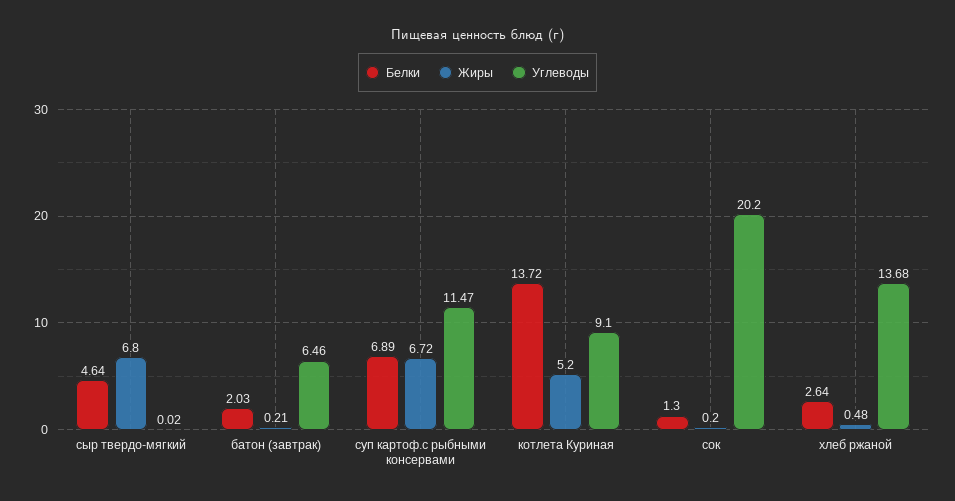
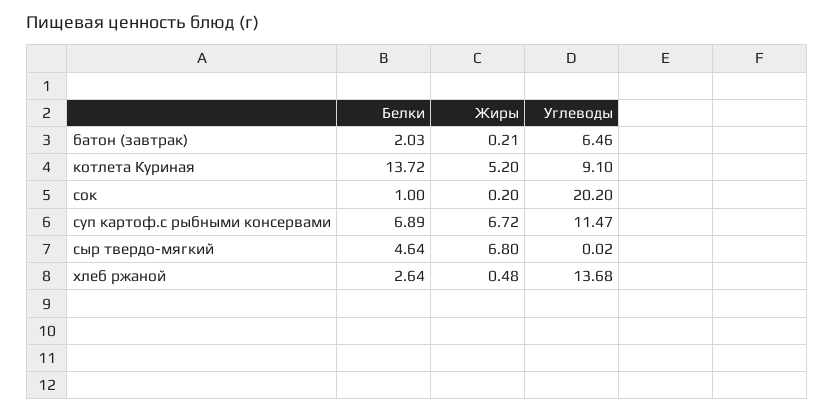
  {
    "Белки": {
      "сыр твердо-мягкий": 4.64,
      "батон (завтрак)": 2.03,
      "суп картоф.с рыбными консервами": 6.89,
      "котлета Куриная": 13.72,
-     "сок": 1.3,
+     "сок": 1,
      "хлеб ржаной": 2.64
    },
    "Жиры": {
      "сыр твердо-мягкий": 6.8,
      "батон (завтрак)": 0.21,
      "суп картоф.с рыбными консервами": 6.72,
      "котлета Куриная": 5.2,
      "сок": 0.2,
      "хлеб ржаной": 0.48
    },
    "Углеводы": {
      "сыр твердо-мягкий": 0.02,
      "батон (завтрак)": 6.46,
      "суп картоф.с рыбными консервами": 11.47,
      "котлета Куриная": 9.1,
      "сок": 20.2,
      "хлеб ржаной": 13.68
    }
  }

